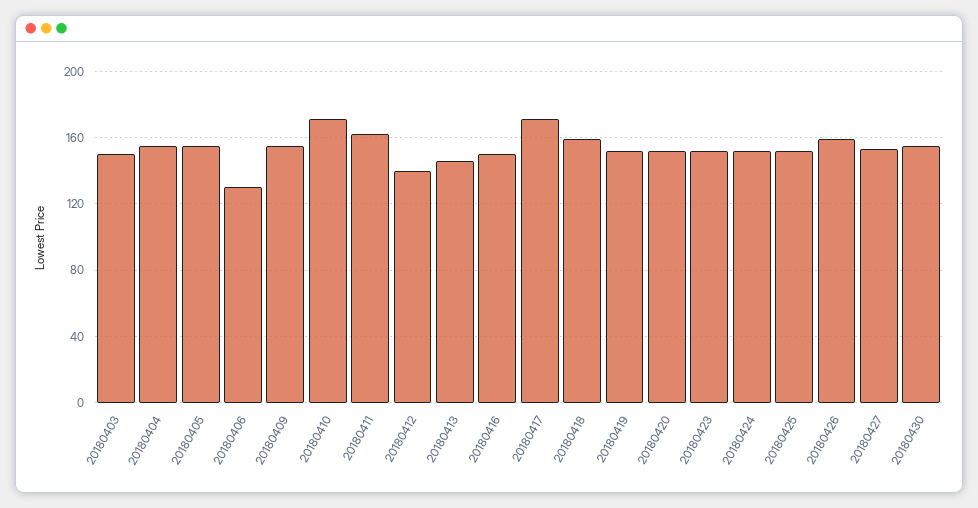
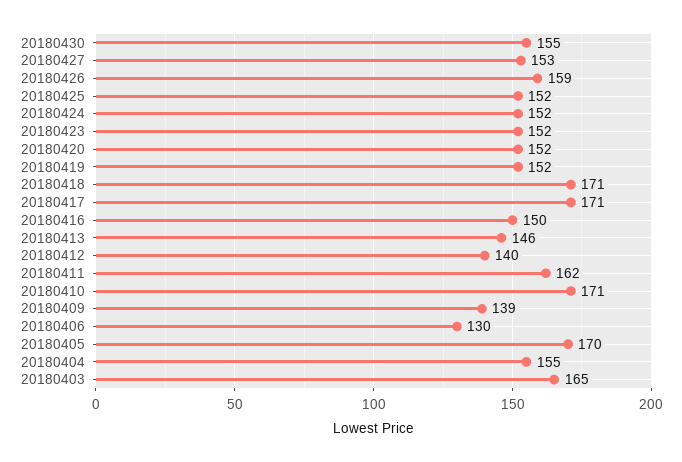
  {
-   "20180403": 150,
+   "20180403": 165,
    "20180404": 155,
-   "20180405": 155,
+   "20180405": 170,
    "20180406": 130,
-   "20180409": 155,
+   "20180409": 139,
    "20180410": 171,
    "20180411": 162,
    "20180412": 140,
    "20180413": 146,
    "20180416": 150,
    "20180417": 171,
-   "20180418": 160,
+   "20180418": 171,
    "20180419": 152,
    "20180420": 152,
    "20180423": 152,
    "20180424": 152,
    "20180425": 152,
    "20180426": 159,
    "20180427": 153,
    "20180430": 155
  }

